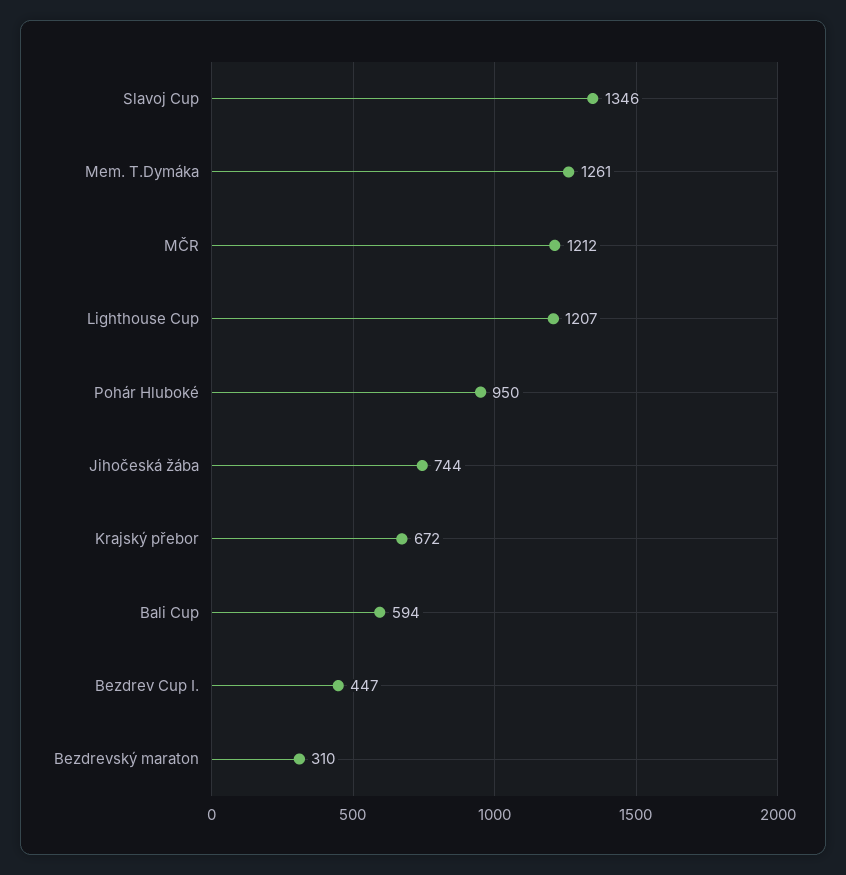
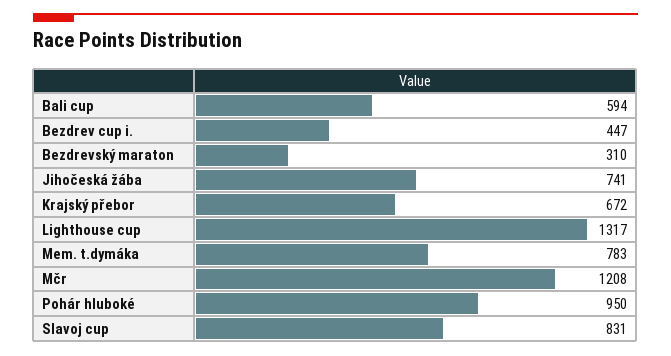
  {
-   "Slavoj Cup": 1346,
+   "Slavoj Cup": 831,
-   "Mem. T.Dymáka": 1261,
+   "Mem. T.Dymáka": 783,
-   "MČR": 1212,
+   "MČR": 1208,
-   "Lighthouse Cup": 1207,
+   "Lighthouse Cup": 1317,
    "Pohár Hluboké": 950,
-   "Jihočeská žába": 744,
+   "Jihočeská žába": 741,
    "Krajský přebor": 672,
    "Bali Cup": 594,
    "Bezdrev Cup I.": 447,
    "Bezdrevský maraton": 310
  }

